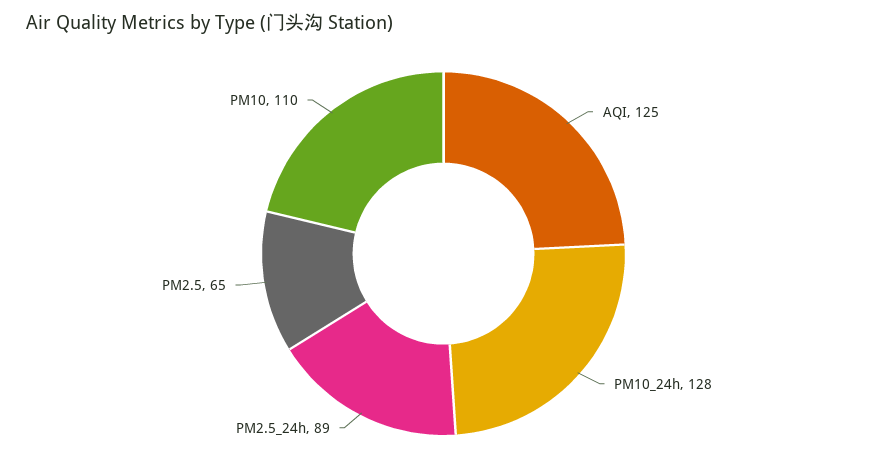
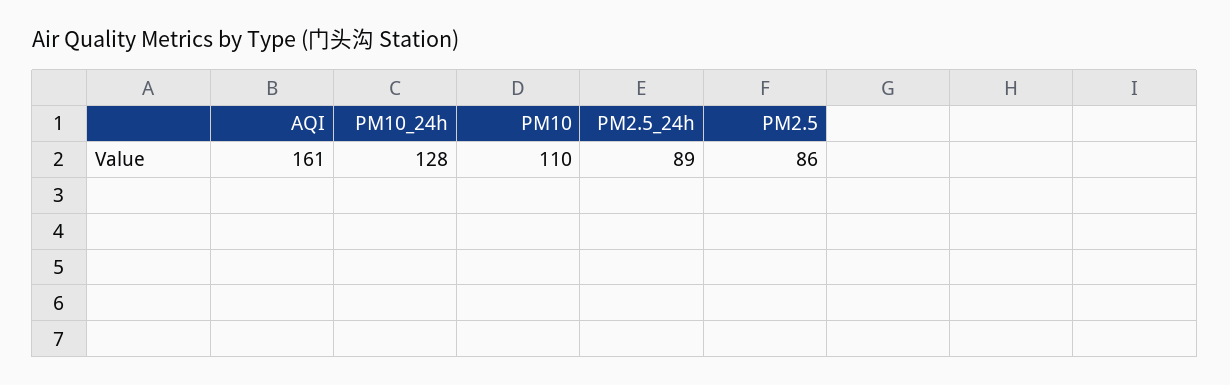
  {
-   "AQI": 125,
+   "AQI": 161,
    "PM10_24h": 128,
    "PM2.5_24h": 89,
-   "PM2.5": 65,
+   "PM2.5": 86,
    "PM10": 110
  }

